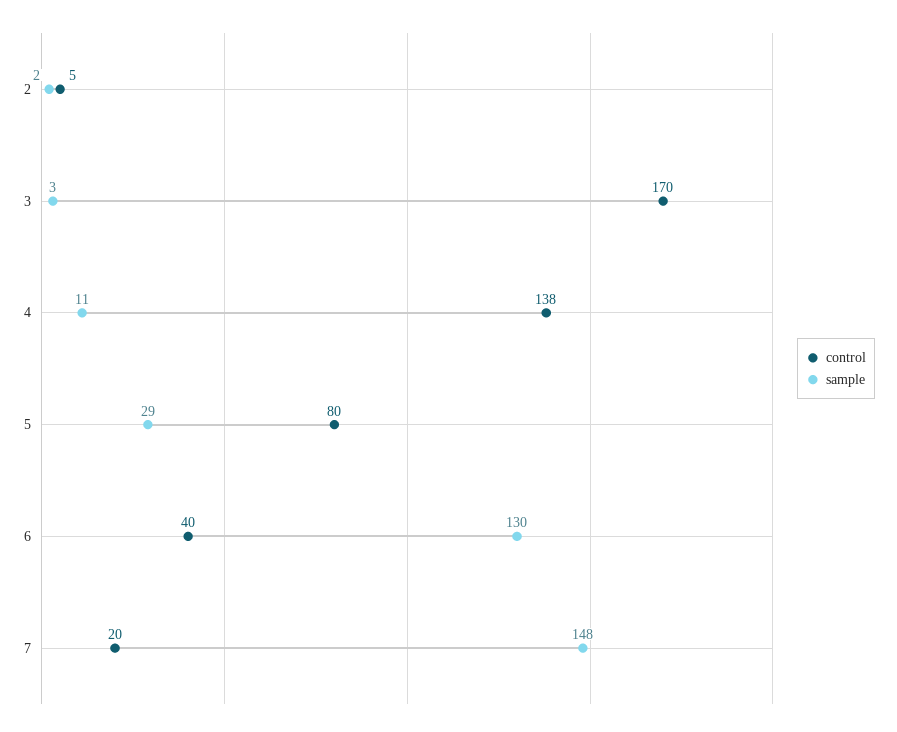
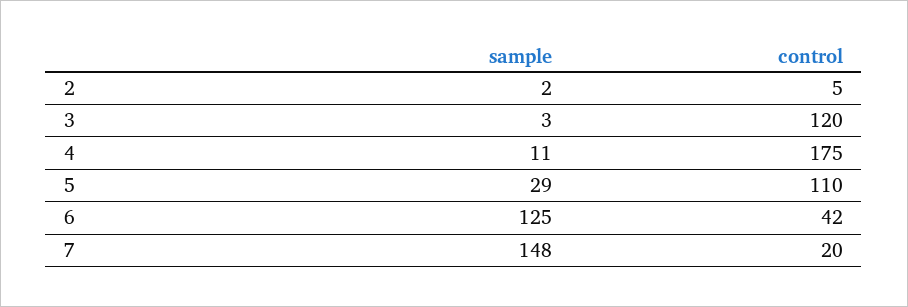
  {
    "control": {
      "2": 5,
-     "3": 170,
+     "3": 120,
-     "4": 138,
+     "4": 175,
-     "5": 80,
+     "5": 110,
-     "6": 40,
+     "6": 42,
      "7": 20
    },
    "sample": {
      "2": 2,
      "3": 3,
      "4": 11,
      "5": 29,
-     "6": 130,
+     "6": 125,
      "7": 148
    }
  }

